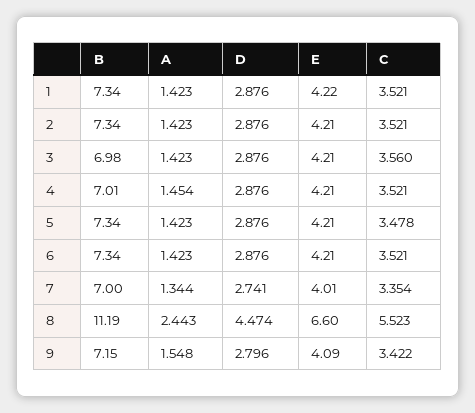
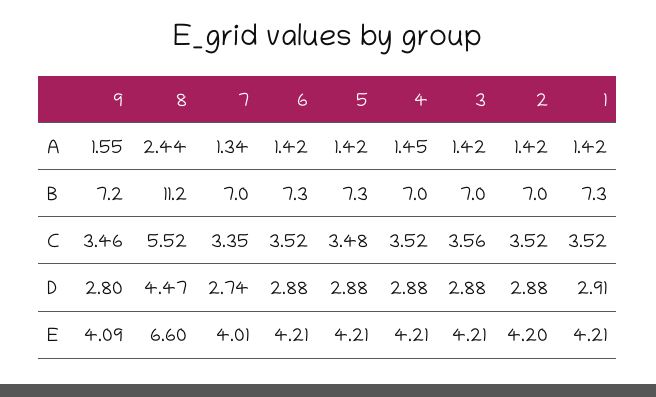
  {
    "B": {
      "1": 7.34,
-     "2": 7.34,
+     "2": 7,
      "3": 6.98,
      "4": 7.01,
      "5": 7.34,
      "6": 7.34,
      "7": 7,
      "8": 11.19,
      "9": 7.15
    },
    "A": {
      "1": 1.423,
      "2": 1.423,
      "3": 1.423,
      "4": 1.454,
      "5": 1.423,
      "6": 1.423,
      "7": 1.344,
      "8": 2.443,
      "9": 1.548
    },
    "D": {
-     "1": 2.876,
+     "1": 2.91,
      "2": 2.876,
      "3": 2.876,
      "4": 2.876,
      "5": 2.876,
      "6": 2.876,
      "7": 2.741,
      "8": 4.474,
      "9": 2.796
    },
    "E": {
-     "1": 4.22,
+     "1": 4.21,
-     "2": 4.21,
+     "2": 4.2,
      "3": 4.21,
      "4": 4.21,
      "5": 4.21,
      "6": 4.21,
      "7": 4.01,
      "8": 6.6,
      "9": 4.09
    },
    "C": {
      "1": 3.521,
      "2": 3.521,
      "3": 3.56,
      "4": 3.521,
      "5": 3.478,
      "6": 3.521,
      "7": 3.354,
      "8": 5.523,
-     "9": 3.422
+     "9": 3.46
    }
  }

